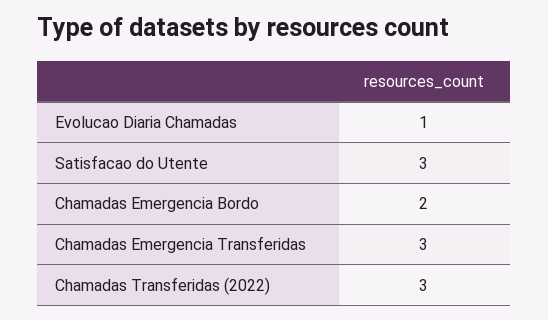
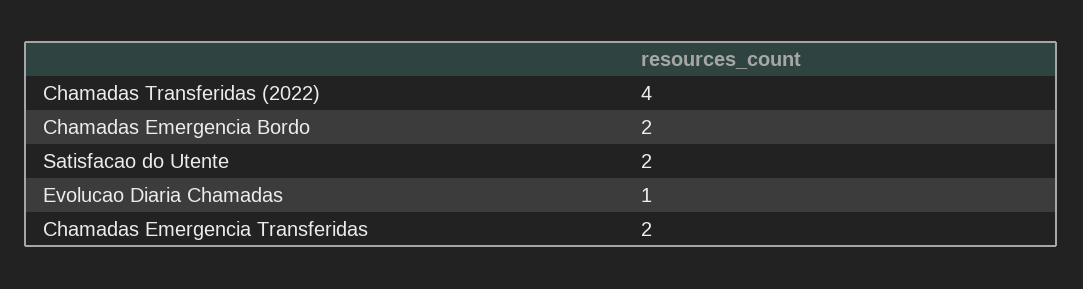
  {
    "Evolucao Diaria Chamadas": 1,
-   "Satisfacao do Utente": 3,
+   "Satisfacao do Utente": 2,
    "Chamadas Emergencia Bordo": 2,
-   "Chamadas Emergencia Transferidas": 3,
+   "Chamadas Emergencia Transferidas": 2,
-   "Chamadas Transferidas (2022)": 3
+   "Chamadas Transferidas (2022)": 4
  }

